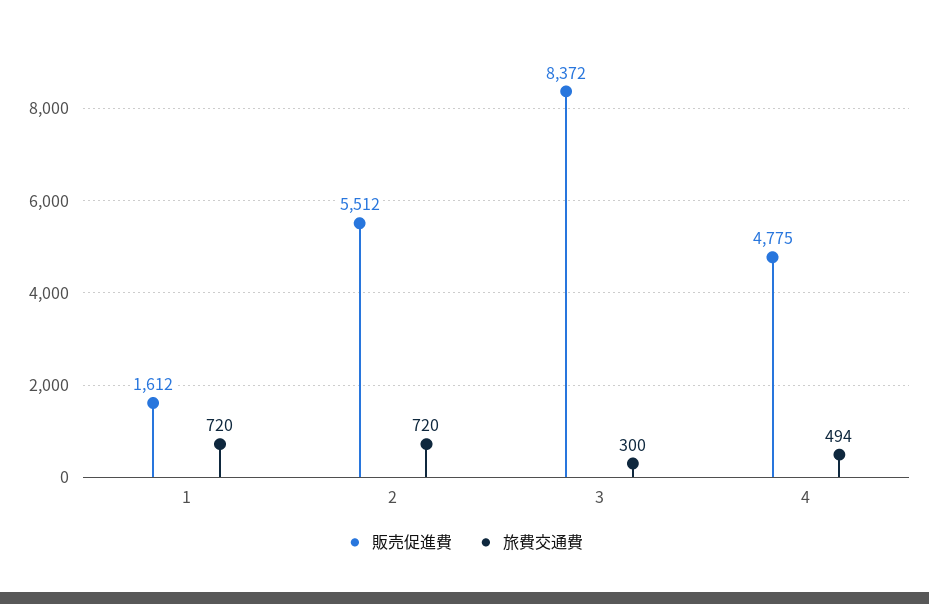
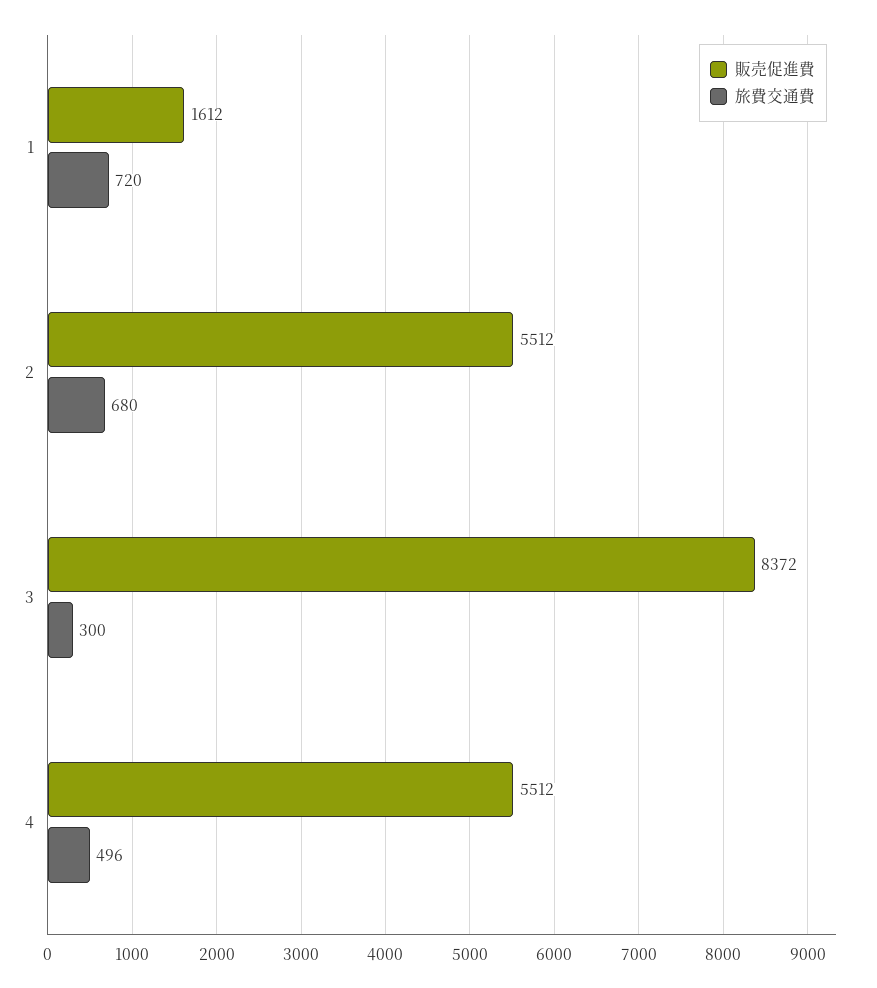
  {
    "販売促進費": {
      "1": 1612,
      "2": 5512,
      "3": 8372,
-     "4": 4775
+     "4": 5512
    },
    "旅費交通費": {
      "1": 720,
-     "2": 720,
+     "2": 680,
      "3": 300,
-     "4": 494
+     "4": 496
    }
  }

